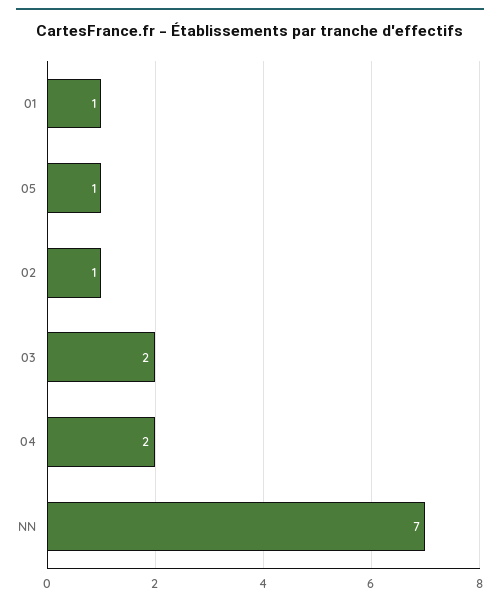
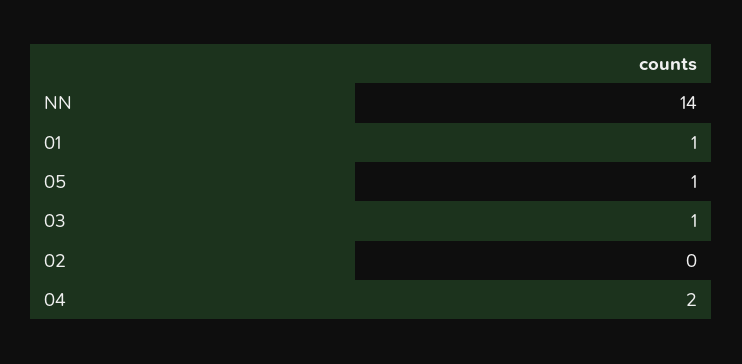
  {
    "01": 1,
    "05": 1,
-   "02": 1,
+   "02": 0,
-   "03": 2,
+   "03": 1,
    "04": 2,
-   "NN": 7
+   "NN": 14
  }

